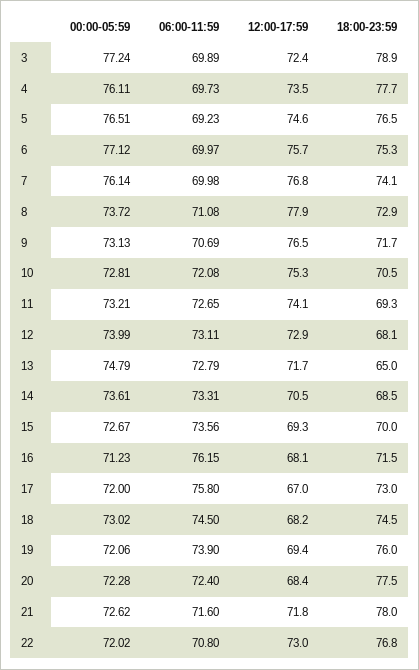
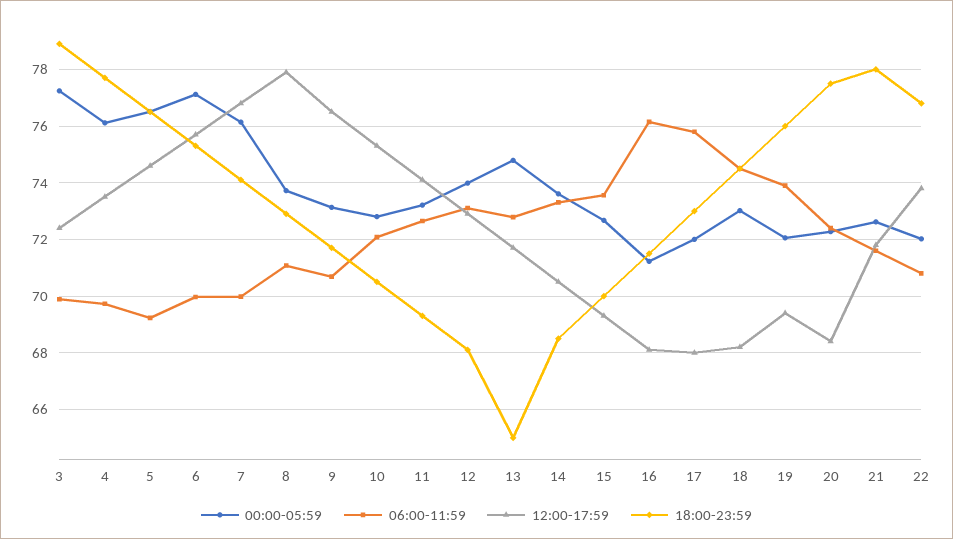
  {
    "00:00-05:59": {
      "3": 77.24,
      "4": 76.11,
      "5": 76.51,
      "6": 77.12,
      "7": 76.14,
      "8": 73.72,
      "9": 73.13,
      "10": 72.81,
      "11": 73.21,
      "12": 73.99,
      "13": 74.79,
      "14": 73.61,
      "15": 72.67,
      "16": 71.23,
      "17": 72,
      "18": 73.02,
      "19": 72.06,
      "20": 72.28,
      "21": 72.62,
      "22": 72.02
    },
    "06:00-11:59": {
      "3": 69.89,
      "4": 69.73,
      "5": 69.23,
      "6": 69.97,
      "7": 69.98,
      "8": 71.08,
      "9": 70.69,
      "10": 72.08,
      "11": 72.65,
      "12": 73.11,
      "13": 72.79,
      "14": 73.31,
      "15": 73.56,
      "16": 76.15,
      "17": 75.8,
      "18": 74.5,
      "19": 73.9,
      "20": 72.4,
      "21": 71.6,
      "22": 70.8
    },
    "12:00-17:59": {
      "3": 72.4,
      "4": 73.5,
      "5": 74.6,
      "6": 75.7,
      "7": 76.8,
      "8": 77.9,
      "9": 76.5,
      "10": 75.3,
      "11": 74.1,
      "12": 72.9,
      "13": 71.7,
      "14": 70.5,
      "15": 69.3,
      "16": 68.1,
-     "17": 67,
+     "17": 68,
      "18": 68.2,
      "19": 69.4,
      "20": 68.4,
      "21": 71.8,
-     "22": 73
+     "22": 73.75
    },
    "18:00-23:59": {
      "3": 78.9,
      "4": 77.7,
      "5": 76.5,
      "6": 75.3,
      "7": 74.1,
      "8": 72.9,
      "9": 71.7,
      "10": 70.5,
      "11": 69.3,
      "12": 68.1,
      "13": 65,
      "14": 68.5,
      "15": 70,
      "16": 71.5,
      "17": 73,
      "18": 74.5,
      "19": 76,
      "20": 77.5,
      "21": 78,
      "22": 76.8
    }
  }

